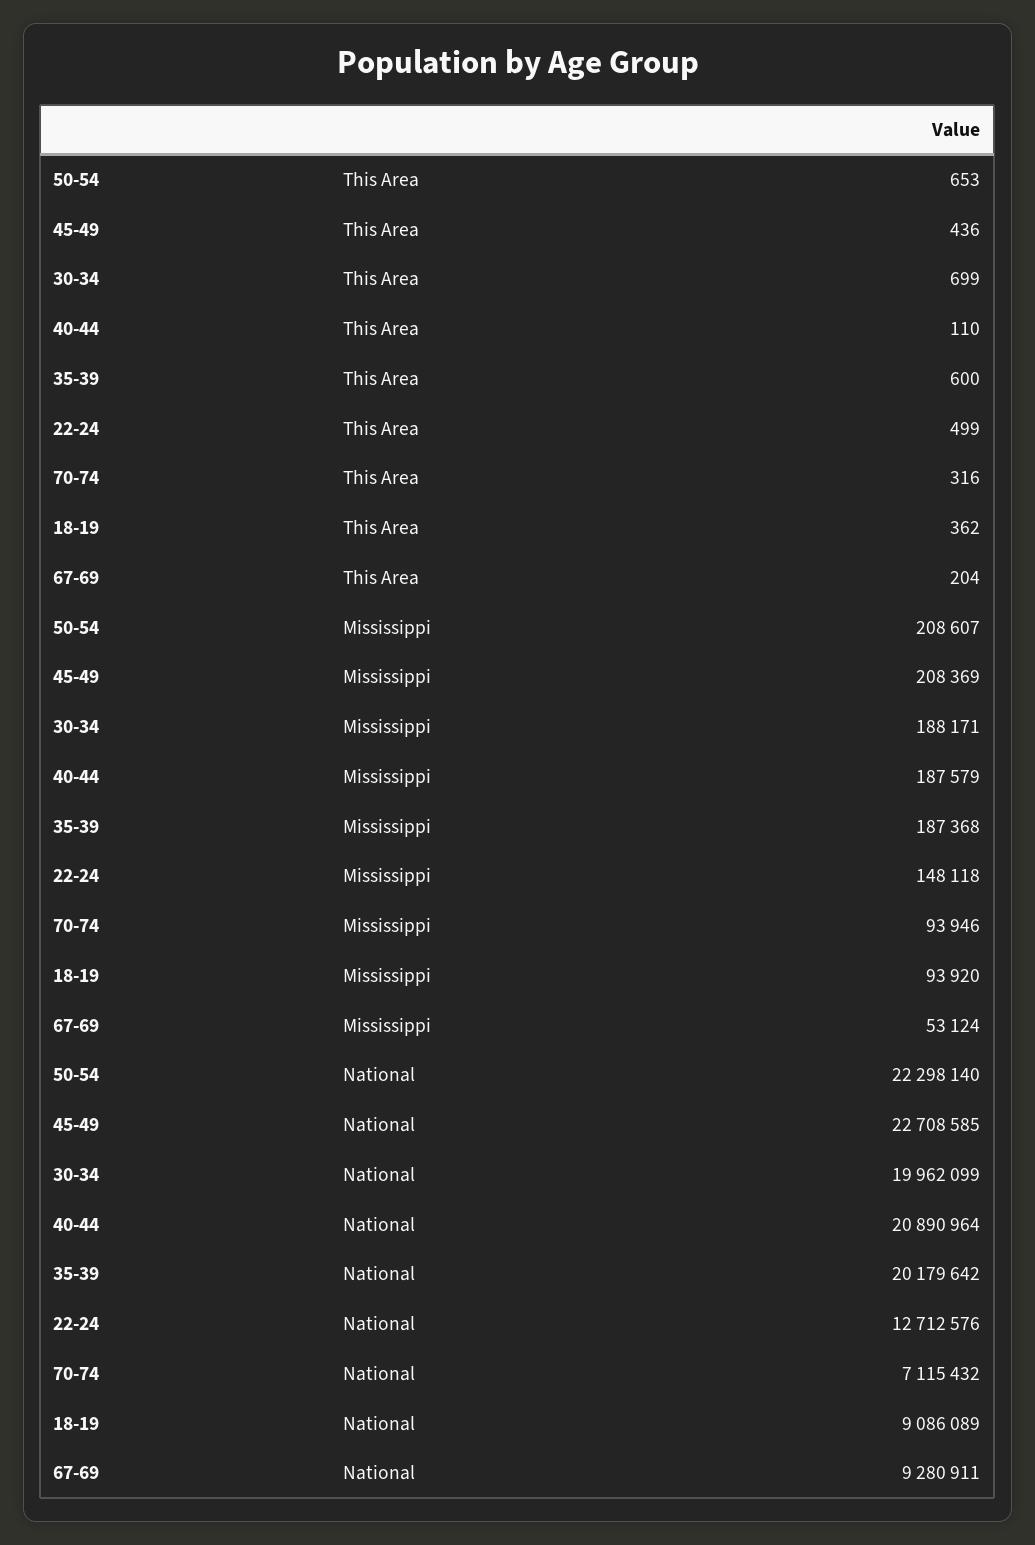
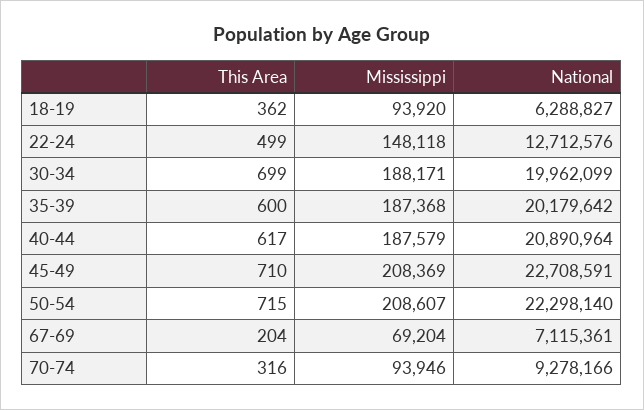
  {
    "50-54": {
-     "This Area": 653,
+     "This Area": 715,
      "Mississippi": 208607,
      "National": 22298140
    },
    "45-49": {
-     "This Area": 436,
+     "This Area": 710,
      "Mississippi": 208369,
-     "National": 22708585
+     "National": 22708591
    },
    "30-34": {
      "This Area": 699,
      "Mississippi": 188171,
      "National": 19962099
    },
    "40-44": {
-     "This Area": 110,
+     "This Area": 617,
      "Mississippi": 187579,
      "National": 20890964
    },
    "35-39": {
      "This Area": 600,
      "Mississippi": 187368,
      "National": 20179642
    },
    "22-24": {
      "This Area": 499,
      "Mississippi": 148118,
      "National": 12712576
    },
    "70-74": {
      "This Area": 316,
      "Mississippi": 93946,
-     "National": 7115432
+     "National": 9278166
    },
    "18-19": {
      "This Area": 362,
      "Mississippi": 93920,
-     "National": 9086089
+     "National": 6288827
    },
    "67-69": {
      "This Area": 204,
-     "Mississippi": 53124,
+     "Mississippi": 69204,
-     "National": 9280911
+     "National": 7115361
    }
  }

